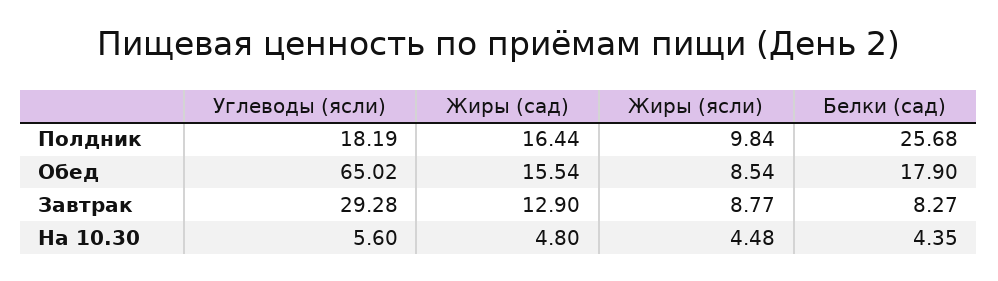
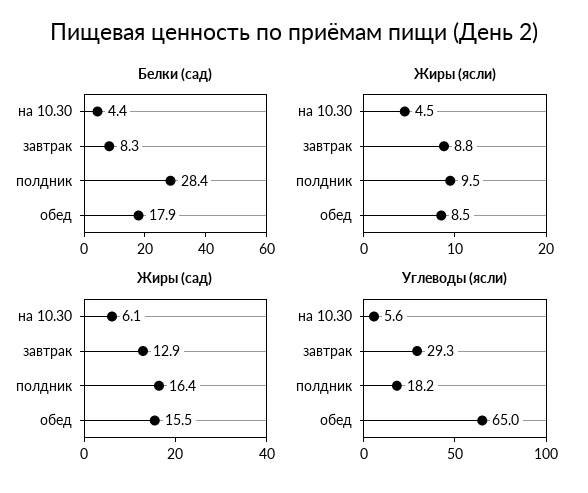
  {
    "Углеводы (ясли)": {
      "Полдник": 18.19,
      "Обед": 65.02,
      "Завтрак": 29.28,
      "На 10.30": 5.6
    },
    "Жиры (сад)": {
      "Полдник": 16.44,
      "Обед": 15.54,
      "Завтрак": 12.9,
-     "На 10.30": 4.8
+     "На 10.30": 6.1
    },
    "Жиры (ясли)": {
-     "Полдник": 9.84,
+     "Полдник": 9.5,
      "Обед": 8.54,
      "Завтрак": 8.77,
      "На 10.30": 4.48
    },
    "Белки (сад)": {
-     "Полдник": 25.68,
+     "Полдник": 28.4,
      "Обед": 17.9,
      "Завтрак": 8.27,
      "На 10.30": 4.35
    }
  }

